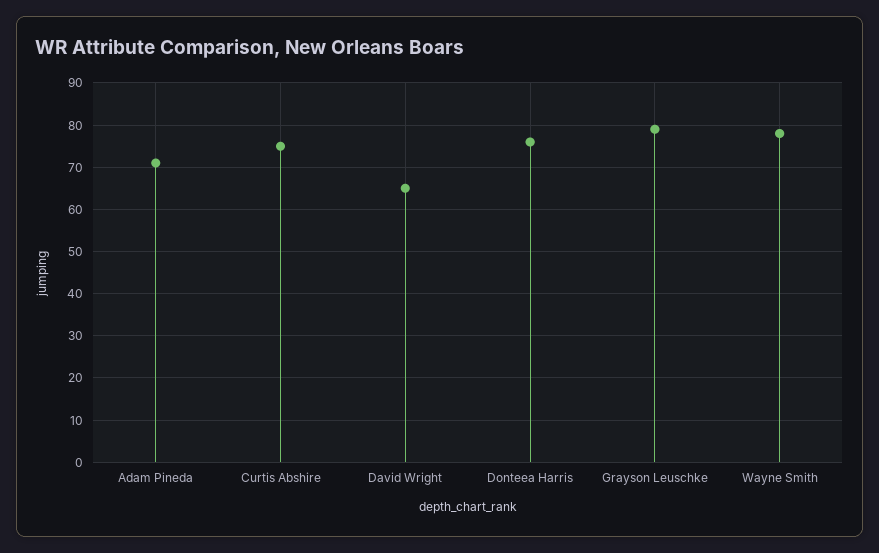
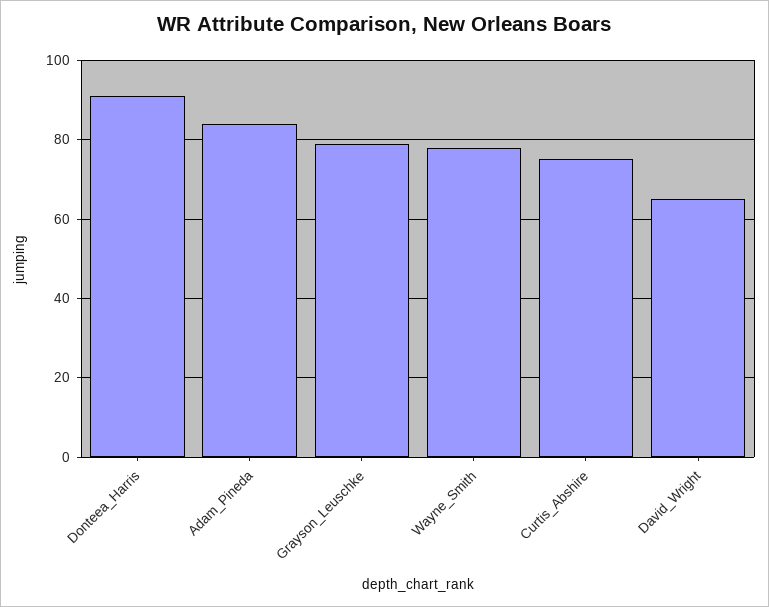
  {
-   "Adam Pineda": 70,
+   "Adam Pineda": 85,
    "Curtis Abshire": 75,
    "David Wright": 65,
-   "Donteea Harris": 75,
+   "Donteea Harris": 90,
    "Grayson Leuschke": 80,
    "Wayne Smith": 80
  }

